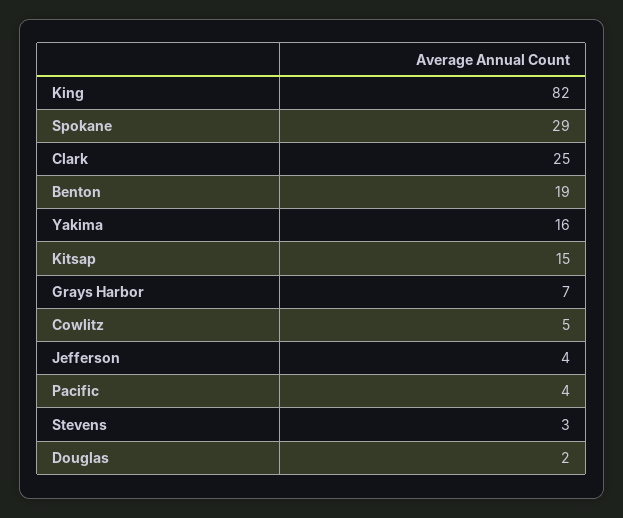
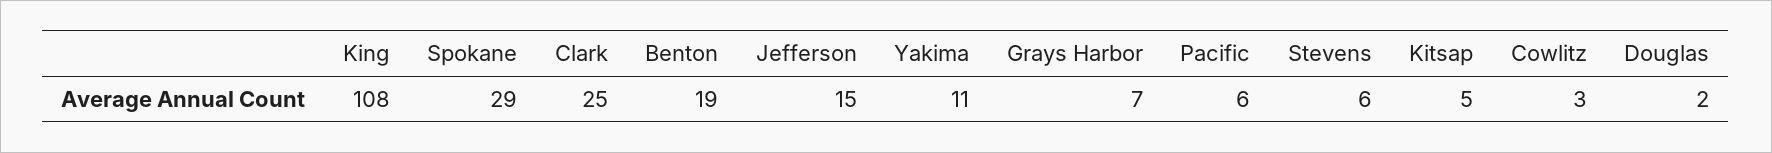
  {
-   "King": 82,
+   "King": 108,
    "Spokane": 29,
    "Clark": 25,
    "Benton": 19,
-   "Yakima": 16,
+   "Yakima": 11,
-   "Kitsap": 15,
+   "Kitsap": 5,
    "Grays Harbor": 7,
-   "Cowlitz": 5,
+   "Cowlitz": 3,
-   "Jefferson": 4,
+   "Jefferson": 15,
-   "Pacific": 4,
+   "Pacific": 6,
-   "Stevens": 3,
+   "Stevens": 6,
    "Douglas": 2
  }

